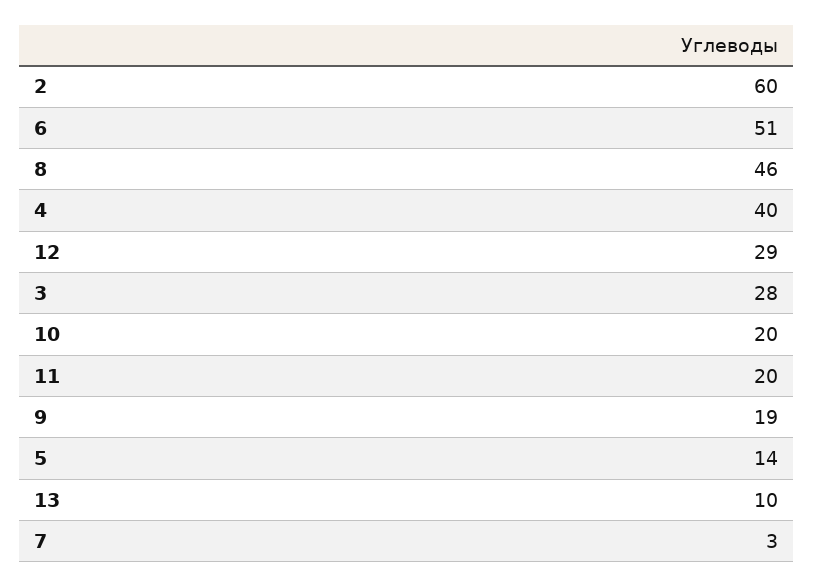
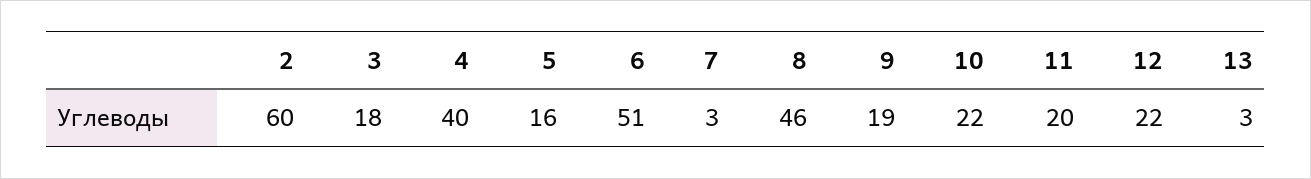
  {
    "2": 60,
    "6": 51,
    "8": 46,
    "4": 40,
-   "12": 29,
+   "12": 22,
-   "3": 28,
+   "3": 18,
-   "10": 20,
+   "10": 22,
    "11": 20,
    "9": 19,
-   "5": 14,
+   "5": 16,
-   "13": 10,
+   "13": 3,
    "7": 3
  }

